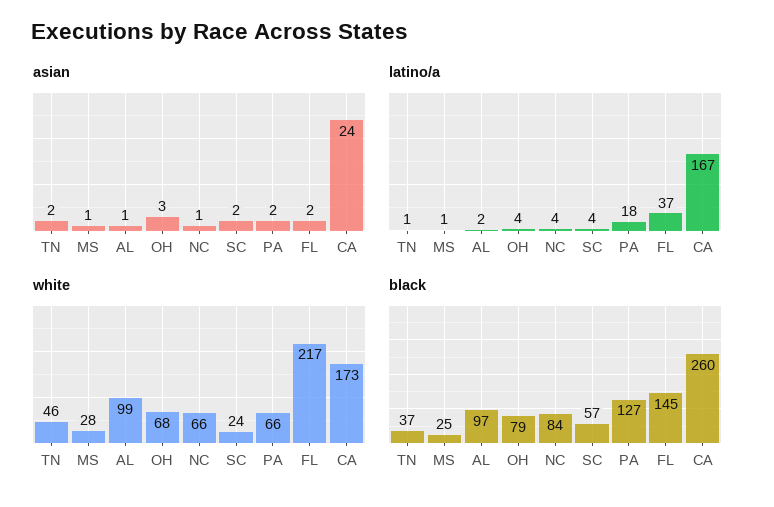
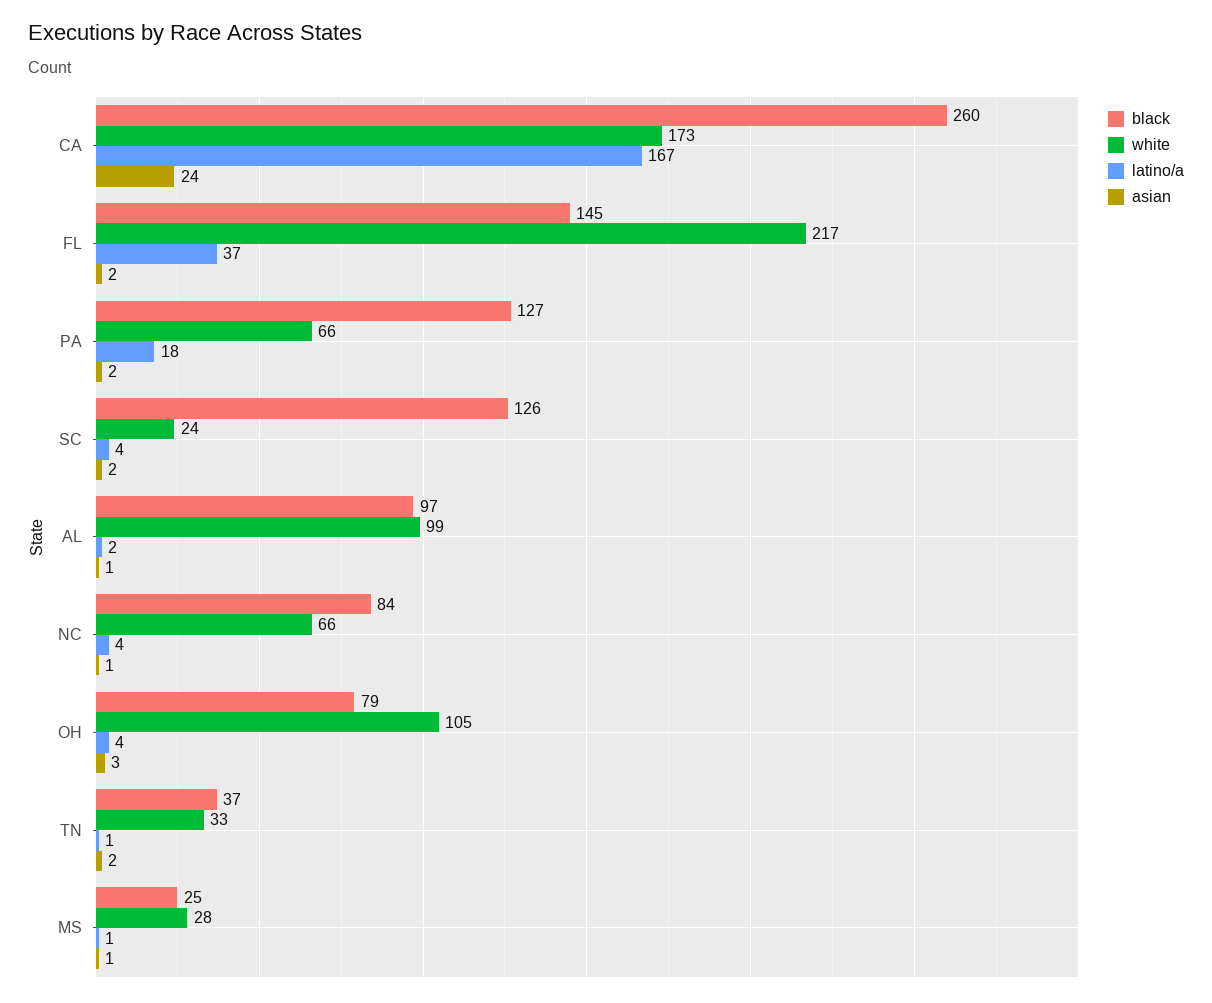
  {
    "asian": {
      "TN": 2,
      "MS": 1,
      "AL": 1,
      "OH": 3,
      "NC": 1,
      "SC": 2,
      "PA": 2,
      "FL": 2,
      "CA": 24
    },
    "latino/a": {
      "TN": 1,
      "MS": 1,
      "AL": 2,
      "OH": 4,
      "NC": 4,
      "SC": 4,
      "PA": 18,
      "FL": 37,
      "CA": 167
    },
    "white": {
-     "TN": 46,
+     "TN": 33,
      "MS": 28,
      "AL": 99,
-     "OH": 68,
+     "OH": 105,
      "NC": 66,
      "SC": 24,
      "PA": 66,
      "FL": 217,
      "CA": 173
    },
    "black": {
      "TN": 37,
      "MS": 25,
      "AL": 97,
      "OH": 79,
      "NC": 84,
-     "SC": 57,
+     "SC": 126,
      "PA": 127,
      "FL": 145,
      "CA": 260
    }
  }

